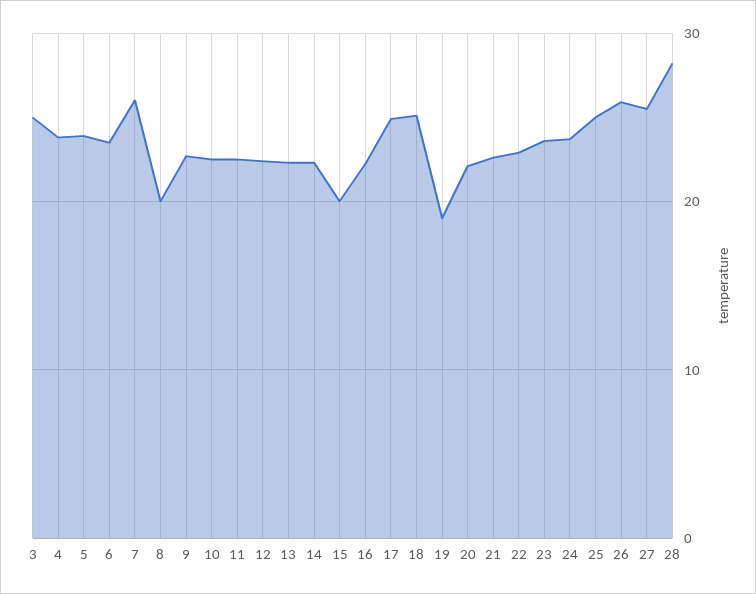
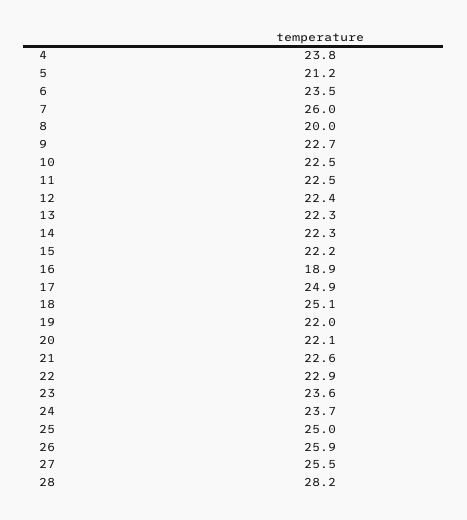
  {
-   "3": 25,
    "4": 23.8,
-   "5": 24,
+   "5": 21.2,
    "6": 23.5,
    "7": 26,
    "8": 20,
    "9": 22.7,
    "10": 22.5,
    "11": 22.5,
    "12": 22.4,
    "13": 22.3,
    "14": 22.3,
-   "15": 20,
+   "15": 22.2,
-   "16": 22,
+   "16": 18.9,
    "17": 24.9,
    "18": 25.1,
-   "19": 19,
+   "19": 22,
    "20": 22.1,
    "21": 22.6,
    "22": 22.9,
    "23": 23.6,
    "24": 23.7,
    "25": 25,
    "26": 25.9,
    "27": 25.5,
    "28": 28.2
  }

